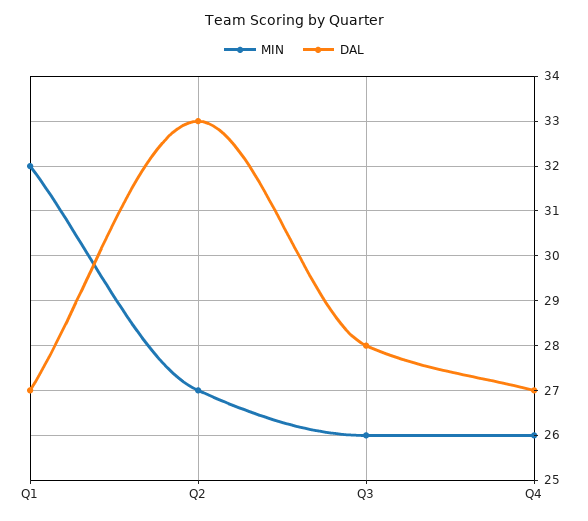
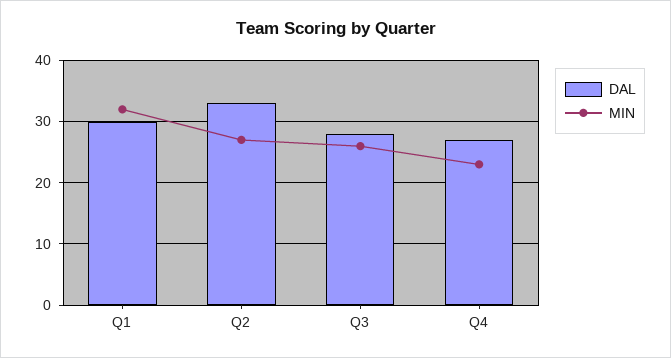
  {
    "MIN": {
      "Q1": 32,
      "Q2": 27,
      "Q3": 26,
-     "Q4": 26
+     "Q4": 23
    },
    "DAL": {
-     "Q1": 27,
+     "Q1": 30,
      "Q2": 33,
      "Q3": 28,
      "Q4": 27
    }
  }

